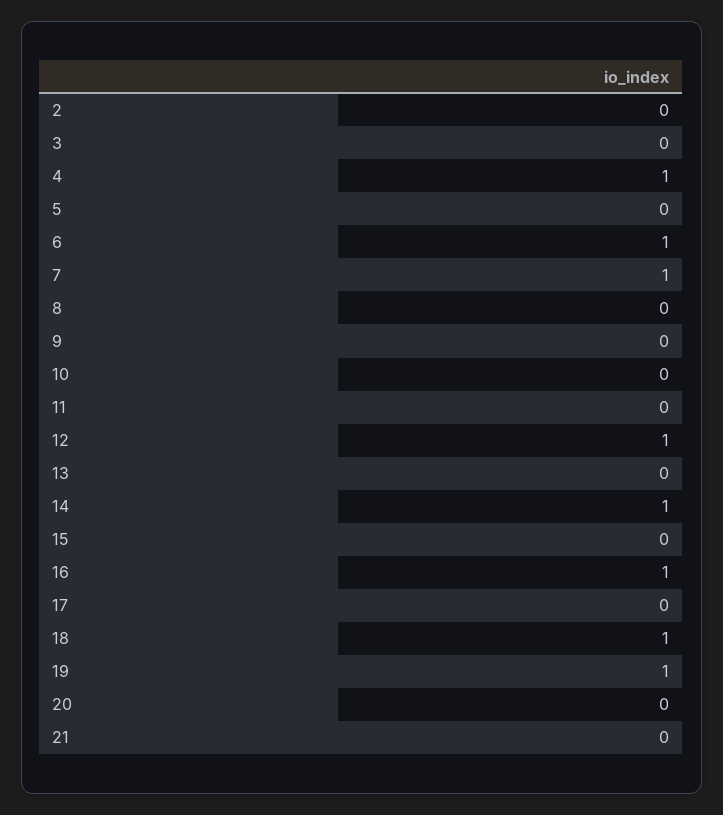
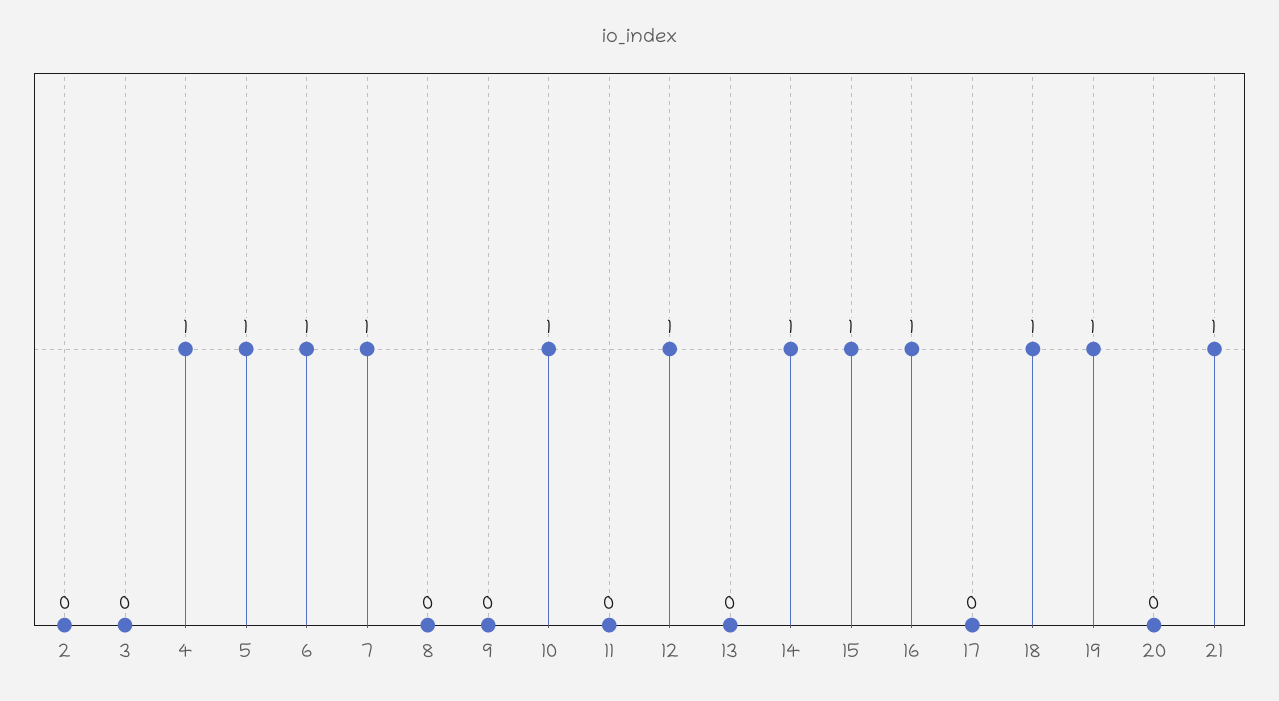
  {
    "2": 0,
    "3": 0,
    "4": 1,
-   "5": 0,
+   "5": 1,
    "6": 1,
    "7": 1,
    "8": 0,
    "9": 0,
-   "10": 0,
+   "10": 1,
    "11": 0,
    "12": 1,
    "13": 0,
    "14": 1,
-   "15": 0,
+   "15": 1,
    "16": 1,
    "17": 0,
    "18": 1,
    "19": 1,
    "20": 0,
-   "21": 0
+   "21": 1
  }

